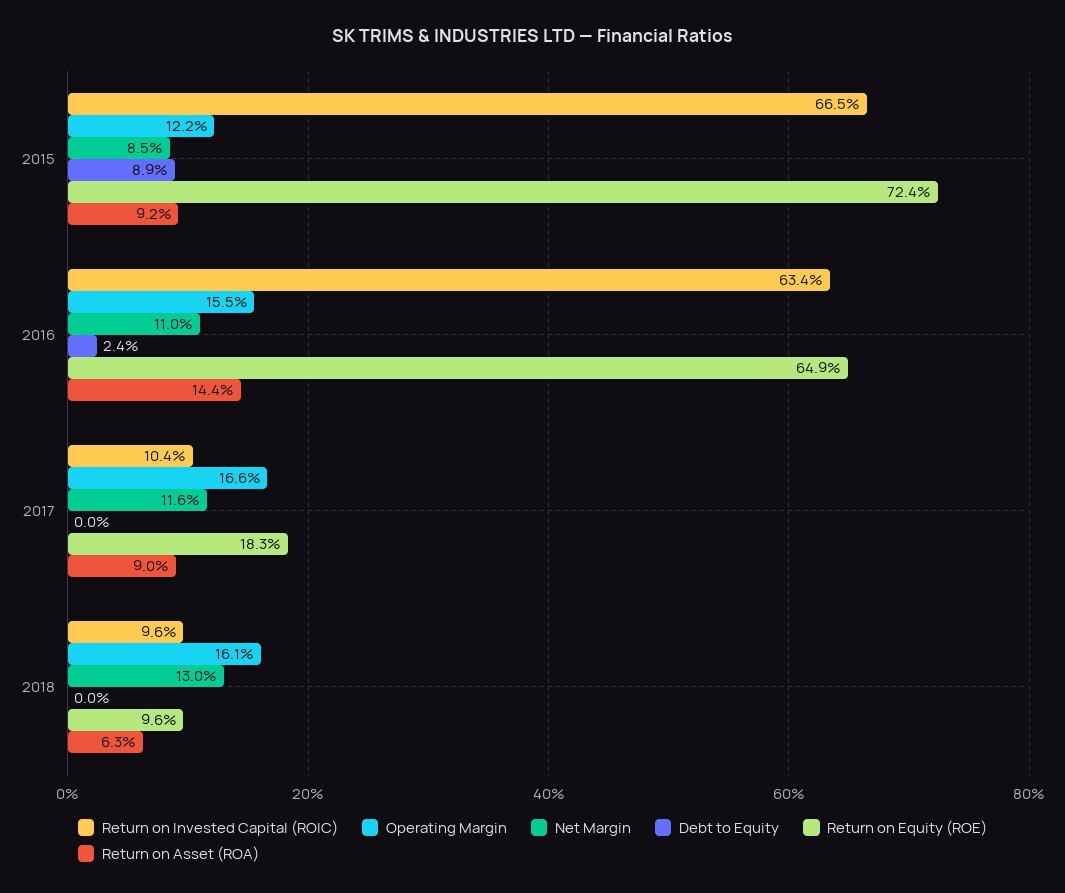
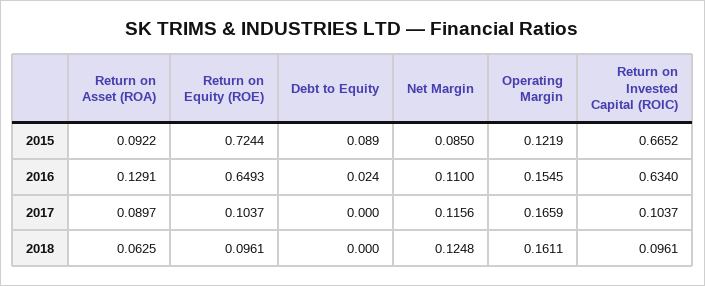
  {
    "Return on Invested Capital (ROIC)": {
      "2015": 0.6652,
      "2016": 0.634,
      "2017": 0.1037,
      "2018": 0.0961
    },
    "Operating Margin": {
      "2015": 0.1219,
      "2016": 0.1545,
      "2017": 0.1659,
      "2018": 0.1611
    },
    "Net Margin": {
      "2015": 0.085,
      "2016": 0.11,
      "2017": 0.1156,
-     "2018": 0.13
+     "2018": 0.1248
    },
    "Debt to Equity": {
      "2015": 0.089,
      "2016": 0.024,
      "2017": 0,
      "2018": 0
    },
    "Return on Equity (ROE)": {
      "2015": 0.7244,
      "2016": 0.6493,
-     "2017": 0.183,
+     "2017": 0.1037,
      "2018": 0.0961
    },
    "Return on Asset (ROA)": {
      "2015": 0.0922,
-     "2016": 0.144,
+     "2016": 0.1291,
      "2017": 0.0897,
      "2018": 0.0625
    }
  }

